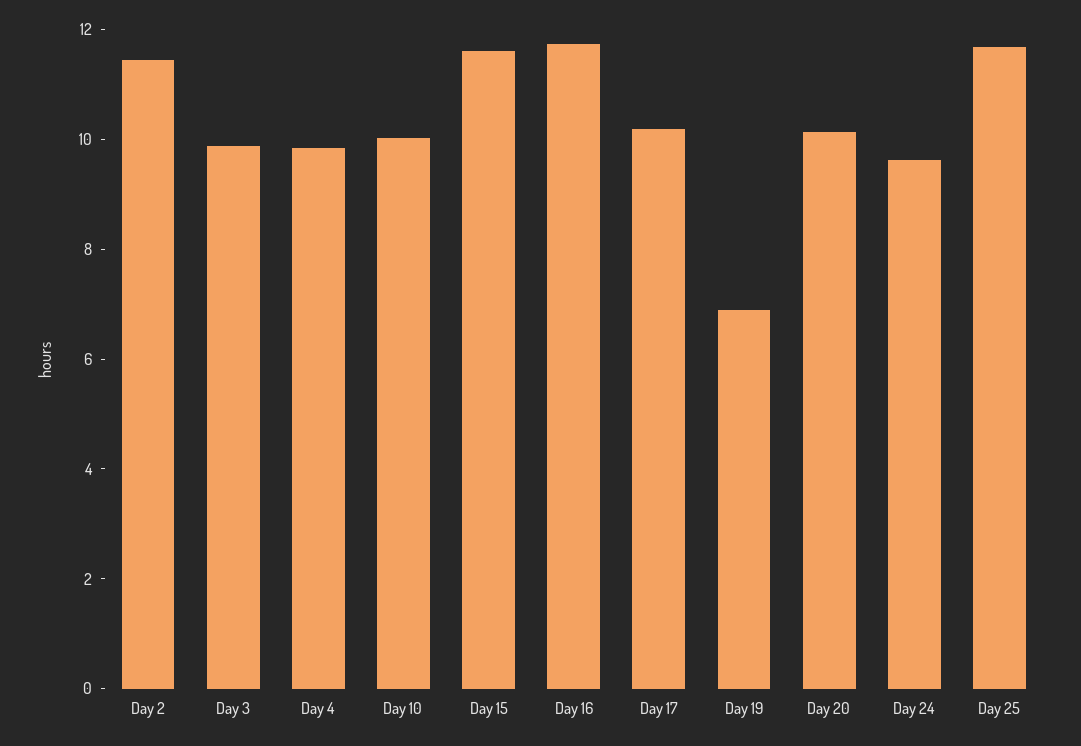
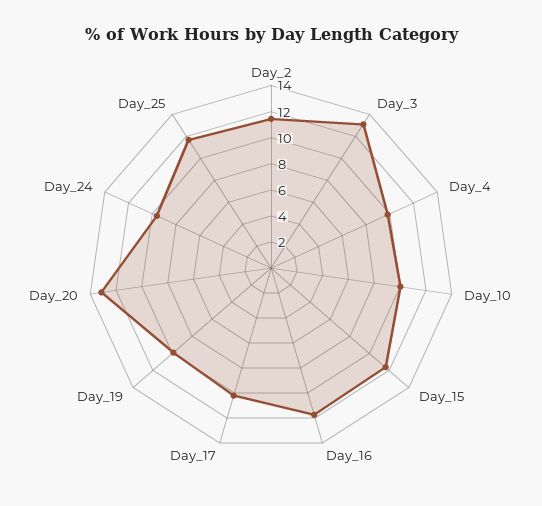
  {
    "Day 2": 11.5,
-   "Day 3": 10,
+   "Day 3": 13,
    "Day 4": 10,
    "Day 10": 10,
    "Day 15": 11.5,
    "Day 16": 11.5,
    "Day 17": 10,
-   "Day 19": 7,
+   "Day 19": 10,
-   "Day 20": 10,
+   "Day 20": 13,
    "Day 24": 9.5,
    "Day 25": 11.5
  }

